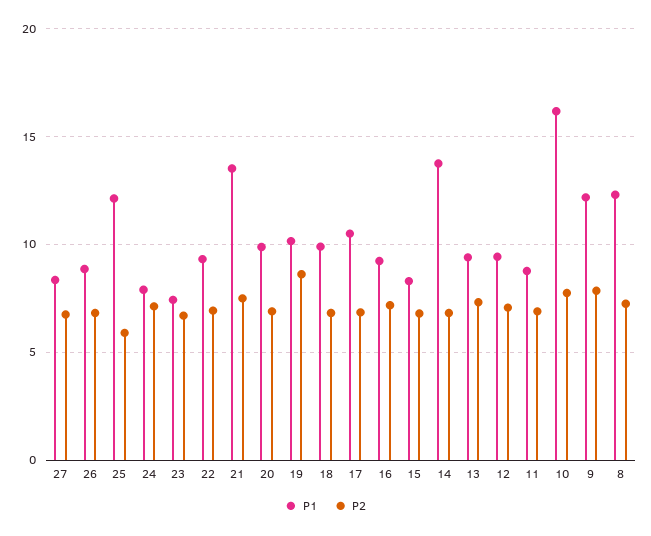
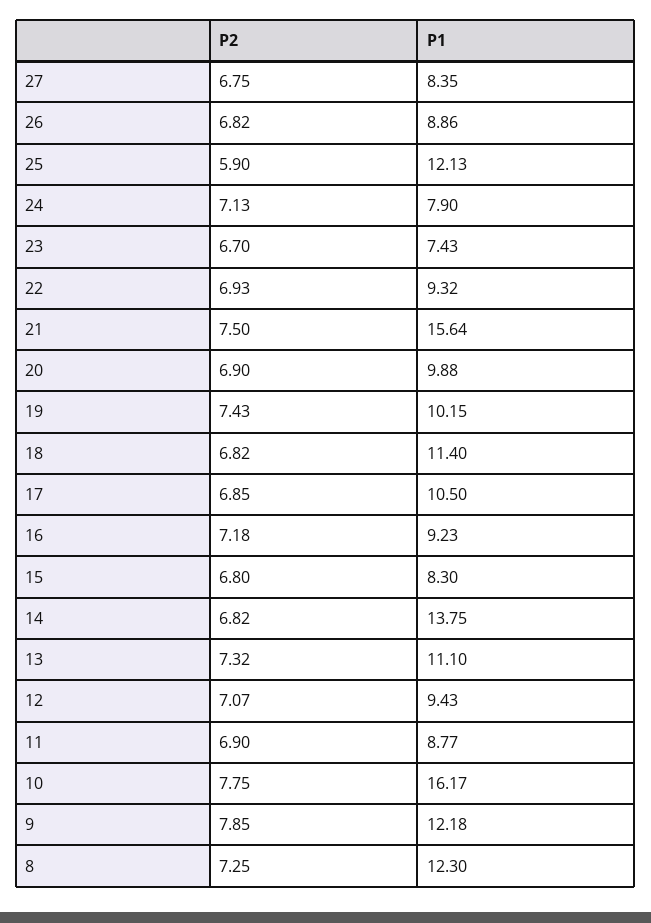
  {
    "P1": {
      "27": 8.35,
      "26": 8.86,
      "25": 12.13,
      "24": 7.9,
      "23": 7.43,
      "22": 9.32,
-     "21": 13.5,
+     "21": 15.64,
      "20": 9.88,
      "19": 10.15,
-     "18": 10,
+     "18": 11.4,
      "17": 10.5,
      "16": 9.23,
      "15": 8.3,
      "14": 13.75,
-     "13": 9.5,
+     "13": 11.1,
      "12": 9.43,
      "11": 8.77,
      "10": 16.17,
      "9": 12.18,
      "8": 12.3
    },
    "P2": {
      "27": 6.75,
      "26": 6.82,
      "25": 5.9,
      "24": 7.13,
      "23": 6.7,
      "22": 6.93,
      "21": 7.5,
      "20": 6.9,
-     "19": 8.5,
+     "19": 7.43,
      "18": 6.82,
      "17": 6.85,
      "16": 7.18,
      "15": 6.8,
      "14": 6.82,
      "13": 7.32,
      "12": 7.07,
      "11": 6.9,
      "10": 7.75,
      "9": 7.85,
      "8": 7.25
    }
  }

